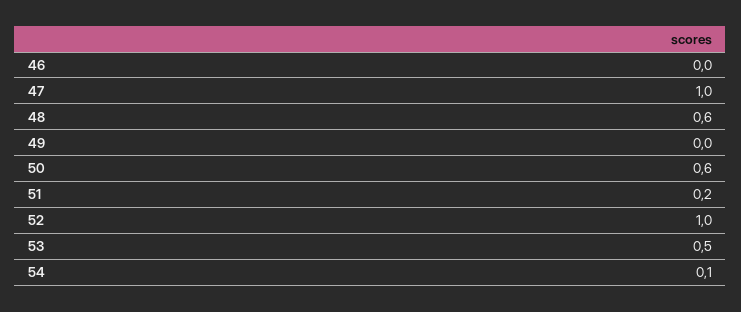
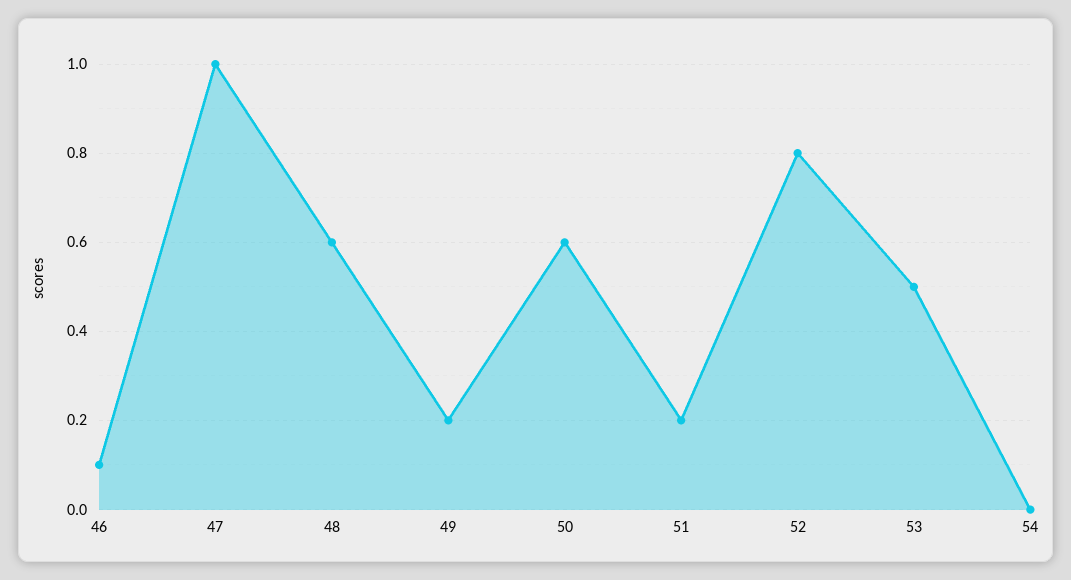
  {
-   "46": 0,
+   "46": 0.1,
    "47": 1,
    "48": 0.6,
-   "49": 0,
+   "49": 0.2,
    "50": 0.6,
    "51": 0.2,
-   "52": 1,
+   "52": 0.8,
    "53": 0.5,
-   "54": 0.1
+   "54": 0
  }

